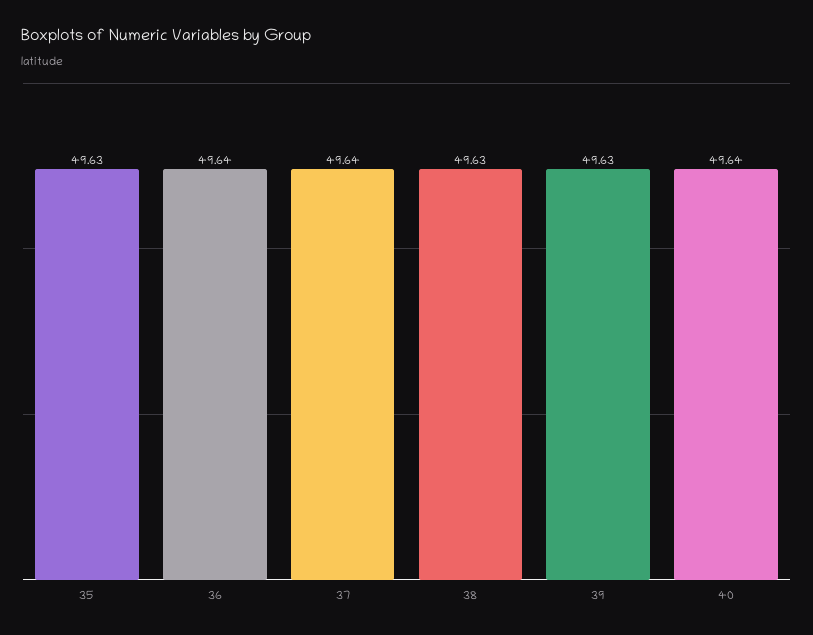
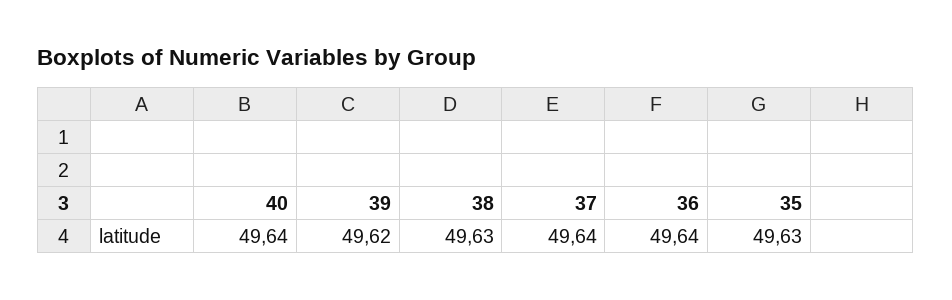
  {
    "35": 49.63,
    "36": 49.64,
    "37": 49.64,
    "38": 49.63,
-   "39": 49.63,
+   "39": 49.62,
    "40": 49.64
  }

